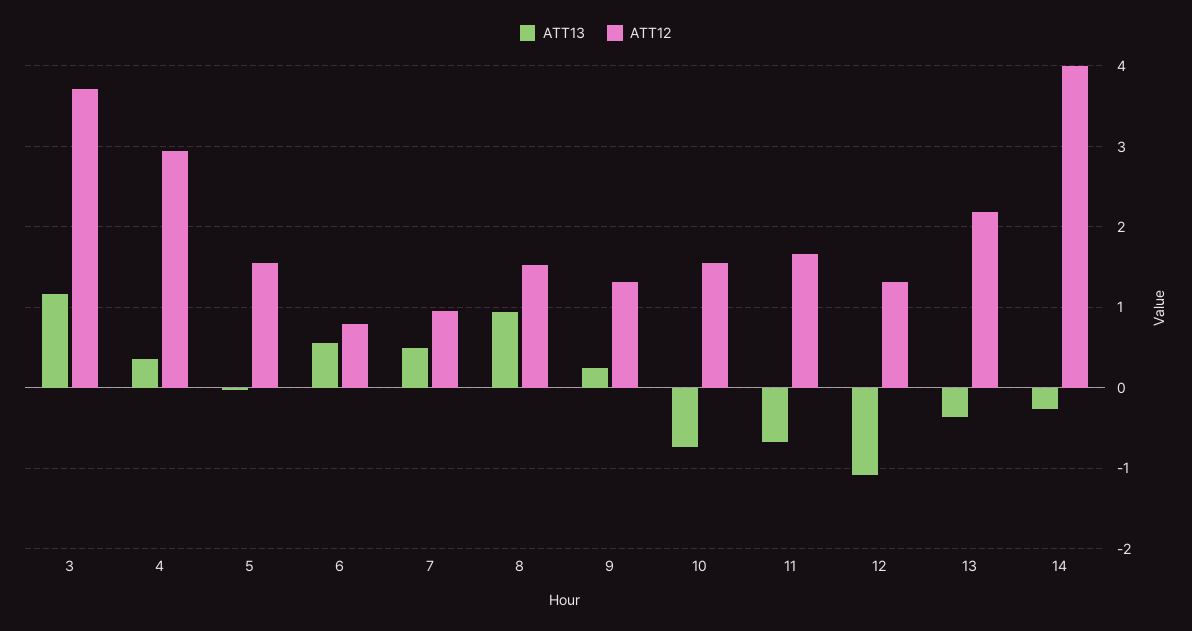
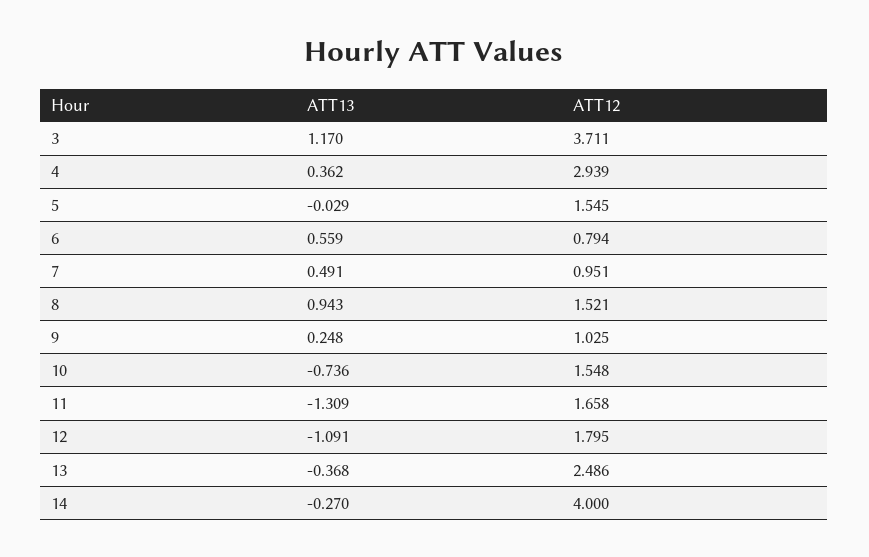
  {
    "ATT13": {
      "3": 1.17,
      "4": 0.362,
      "5": -0.029,
      "6": 0.559,
      "7": 0.491,
      "8": 0.943,
      "9": 0.248,
      "10": -0.736,
-     "11": -0.7,
+     "11": -1.309,
      "12": -1.091,
      "13": -0.368,
      "14": -0.27
    },
    "ATT12": {
      "3": 3.711,
      "4": 2.939,
      "5": 1.545,
      "6": 0.794,
      "7": 0.951,
      "8": 1.521,
-     "9": 1.3,
+     "9": 1.025,
      "10": 1.548,
      "11": 1.658,
-     "12": 1.3,
+     "12": 1.795,
-     "13": 2.2,
+     "13": 2.486,
      "14": 4
    }
  }

